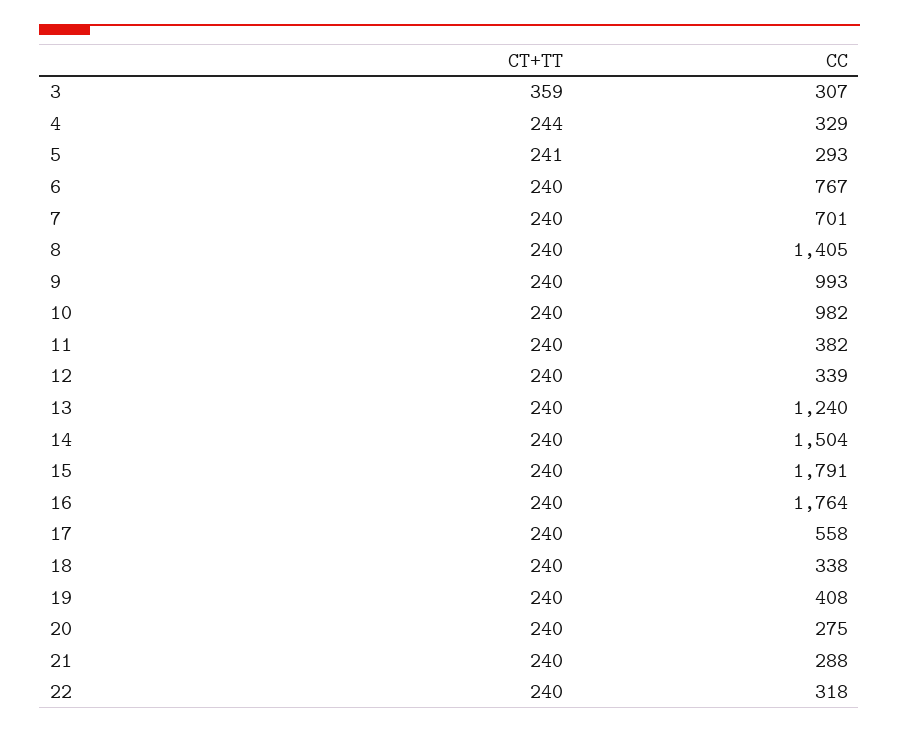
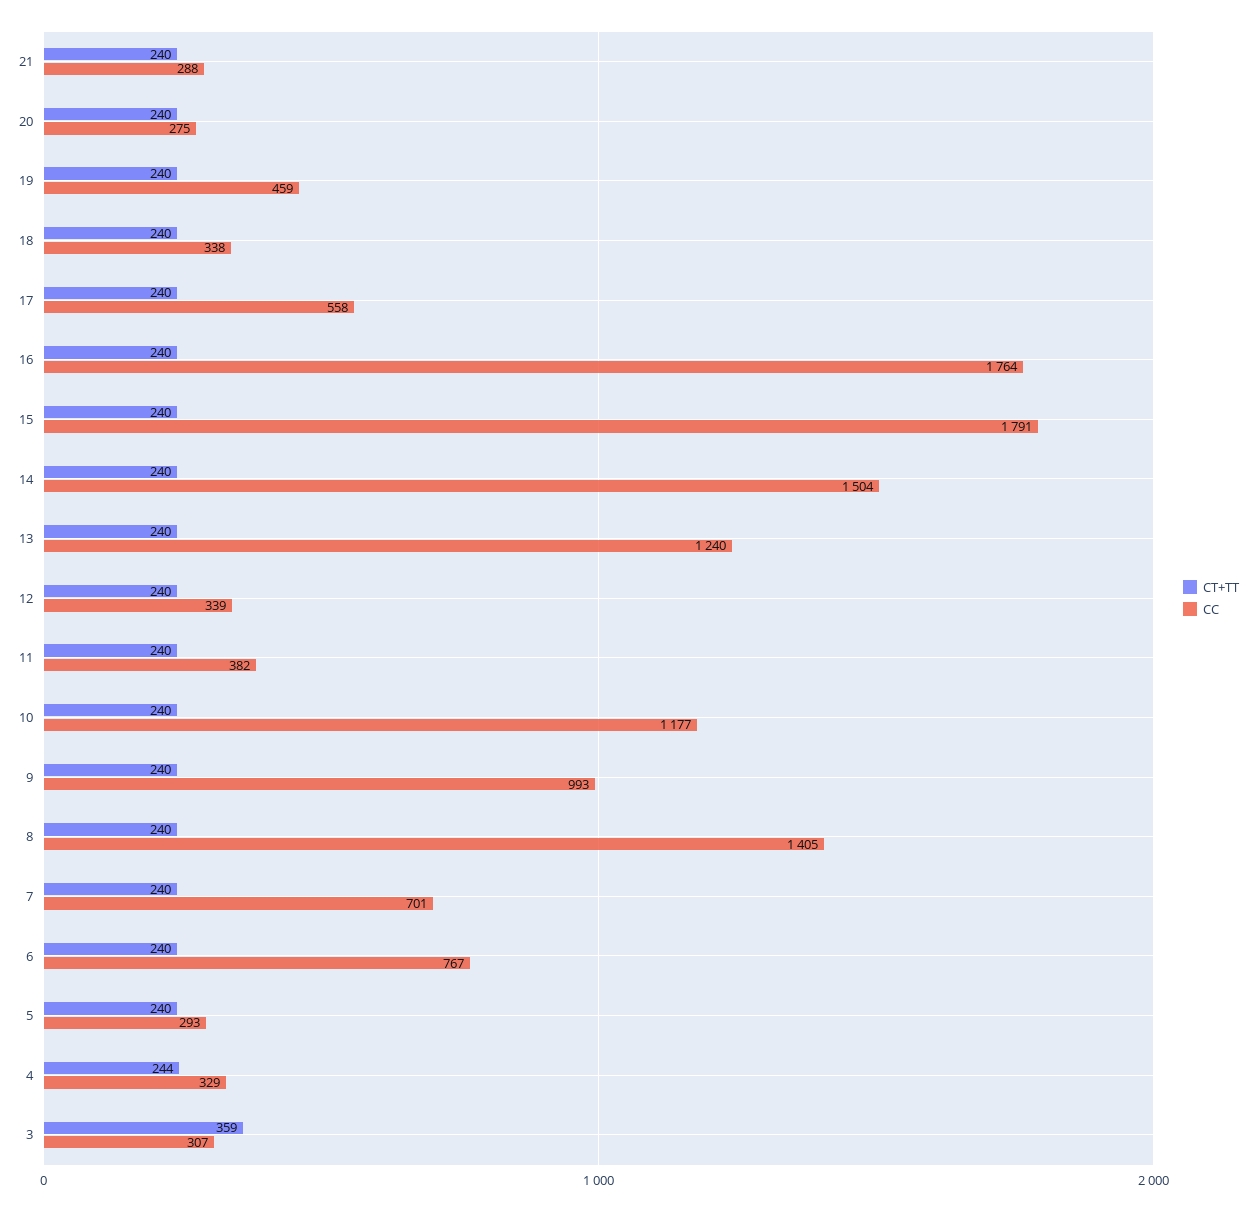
  {
    "CT+TT": {
      "3": 359,
      "4": 244,
-     "5": 241,
+     "5": 240,
      "6": 240,
      "7": 240,
      "8": 240,
      "9": 240,
      "10": 240,
      "11": 240,
      "12": 240,
      "13": 240,
      "14": 240,
      "15": 240,
      "16": 240,
      "17": 240,
      "18": 240,
      "19": 240,
      "20": 240,
-     "21": 240,
+     "21": 240
-     "22": 240
    },
    "CC": {
      "3": 307,
      "4": 329,
      "5": 293,
      "6": 767,
      "7": 701,
      "8": 1405,
      "9": 993,
-     "10": 982,
+     "10": 1177,
      "11": 382,
      "12": 339,
      "13": 1240,
      "14": 1504,
      "15": 1791,
      "16": 1764,
      "17": 558,
      "18": 338,
-     "19": 408,
+     "19": 459,
      "20": 275,
-     "21": 288,
+     "21": 288
-     "22": 318
    }
  }

